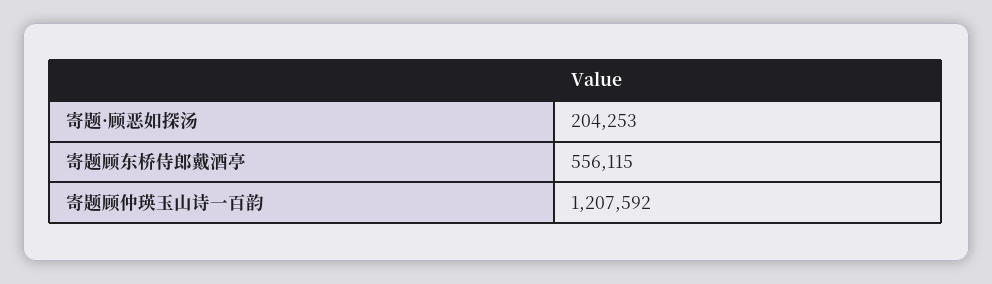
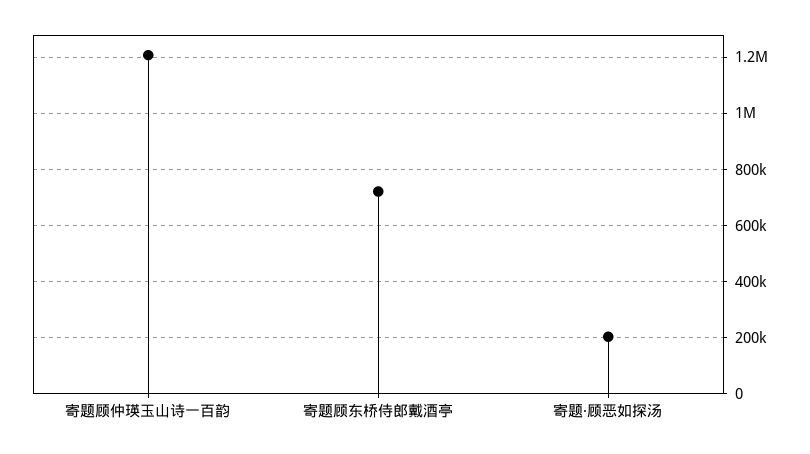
  {
    "寄题·顾恶如探汤": 204253,
-   "寄题顾东桥侍郎戴酒亭": 556115,
+   "寄题顾东桥侍郎戴酒亭": 725000,
    "寄题顾仲瑛玉山诗一百韵": 1207592
  }

